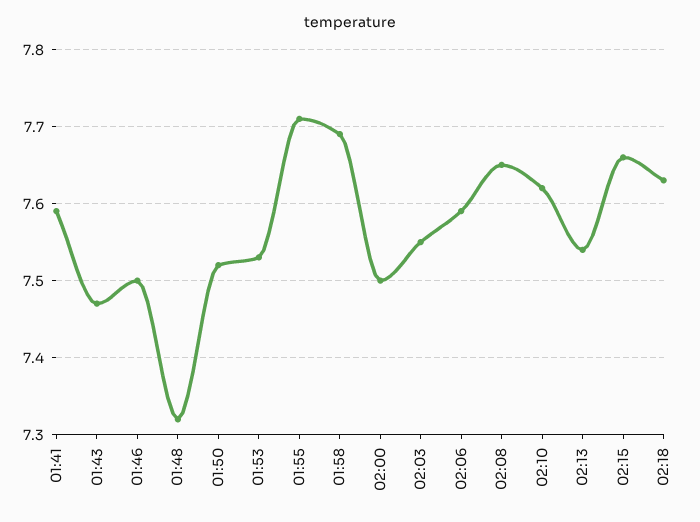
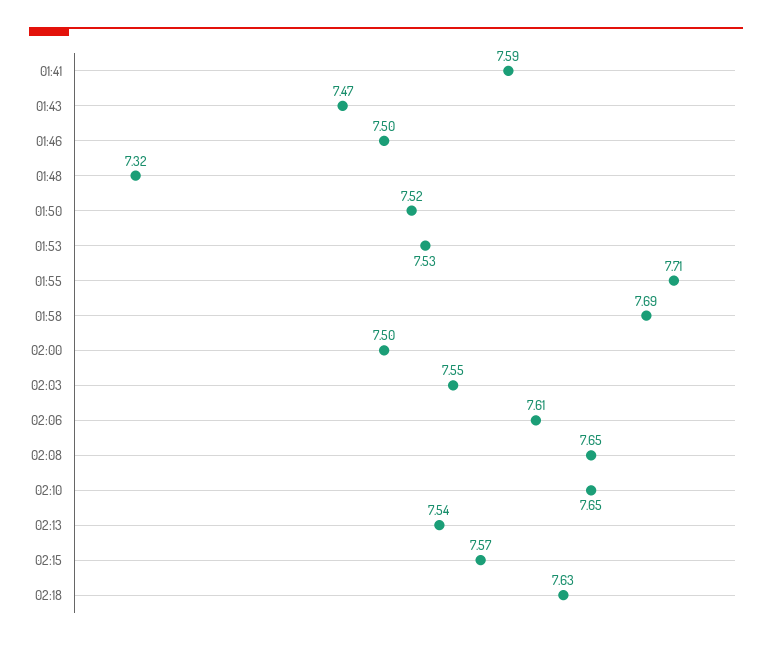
  {
    "01:41": 7.59,
    "01:43": 7.47,
    "01:46": 7.5,
    "01:48": 7.32,
    "01:50": 7.52,
    "01:53": 7.53,
    "01:55": 7.71,
    "01:58": 7.69,
    "02:00": 7.5,
    "02:03": 7.55,
-   "02:06": 7.59,
+   "02:06": 7.61,
    "02:08": 7.65,
-   "02:10": 7.62,
+   "02:10": 7.65,
    "02:13": 7.54,
-   "02:15": 7.66,
+   "02:15": 7.57,
    "02:18": 7.63
  }

